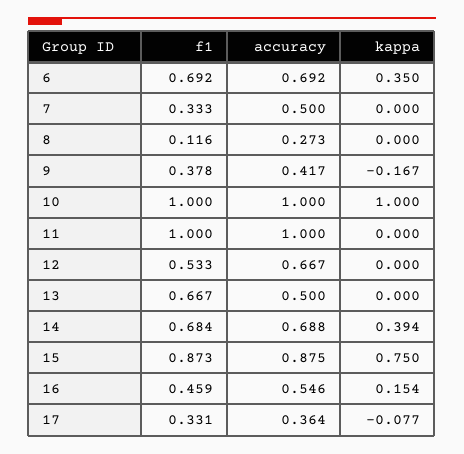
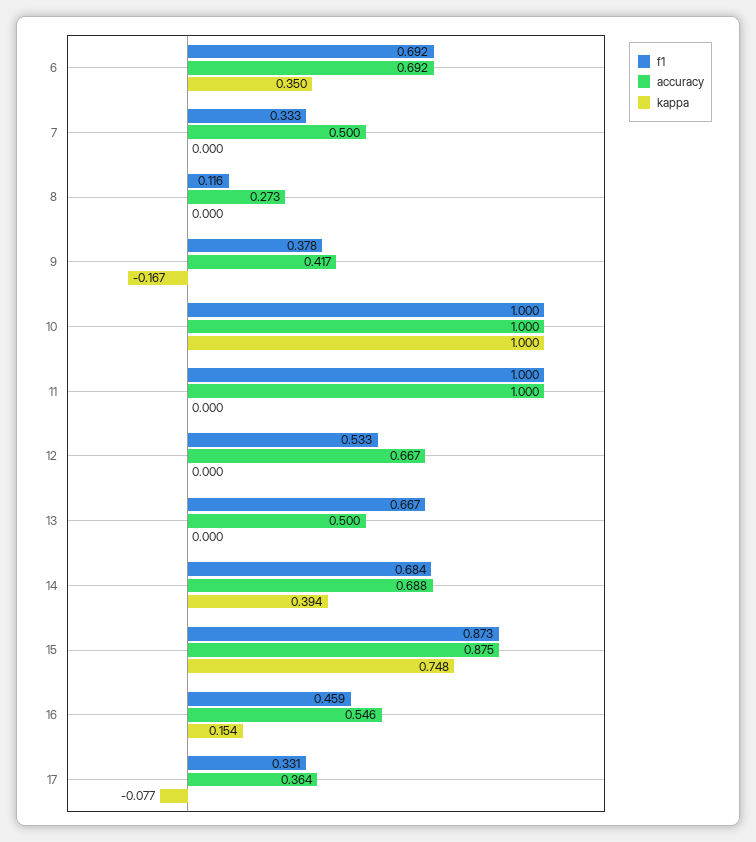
  {
    "f1": {
      "6": 0.692,
      "7": 0.333,
      "8": 0.116,
      "9": 0.378,
      "10": 1,
      "11": 1,
      "12": 0.533,
      "13": 0.667,
      "14": 0.684,
      "15": 0.873,
      "16": 0.459,
      "17": 0.331
    },
    "accuracy": {
      "6": 0.692,
      "7": 0.5,
      "8": 0.273,
      "9": 0.417,
      "10": 1,
      "11": 1,
      "12": 0.667,
      "13": 0.5,
      "14": 0.688,
      "15": 0.875,
      "16": 0.546,
      "17": 0.364
    },
    "kappa": {
      "6": 0.35,
      "7": 0,
      "8": 0,
      "9": -0.167,
      "10": 1,
      "11": 0,
      "12": 0,
      "13": 0,
      "14": 0.394,
-     "15": 0.75,
+     "15": 0.748,
      "16": 0.154,
      "17": -0.077
    }
  }

